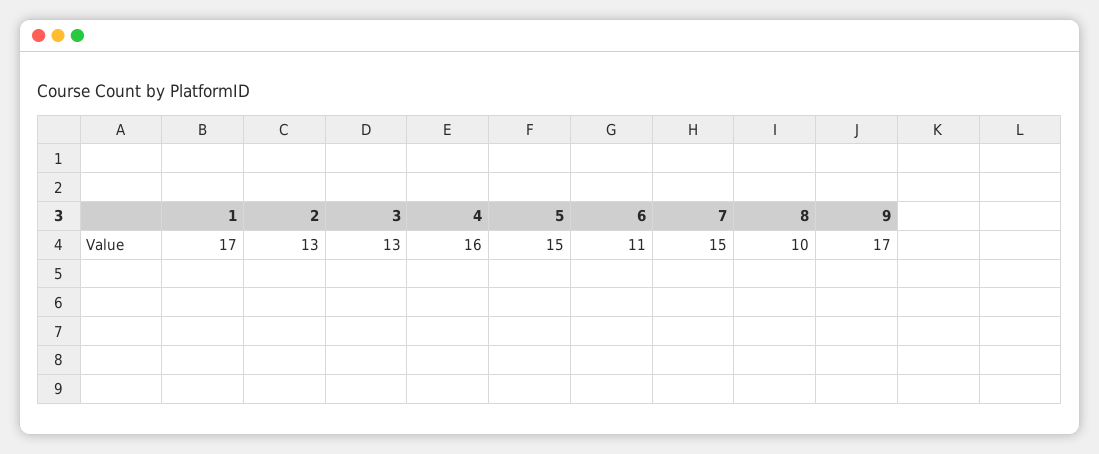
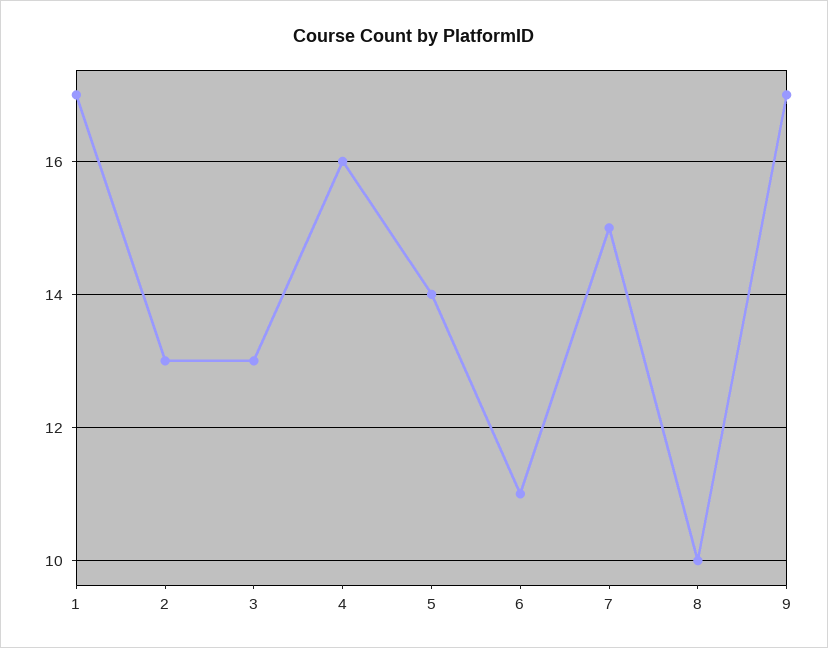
  {
    "1": 17,
    "2": 13,
    "3": 13,
    "4": 16,
-   "5": 15,
+   "5": 14,
    "6": 11,
    "7": 15,
    "8": 10,
    "9": 17
  }

